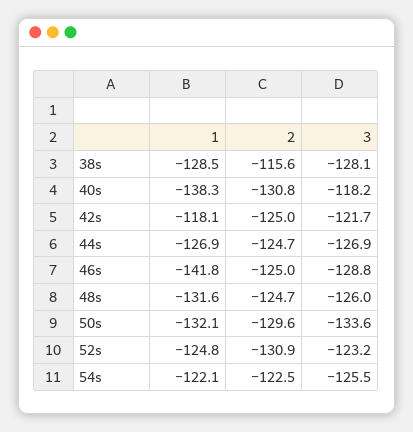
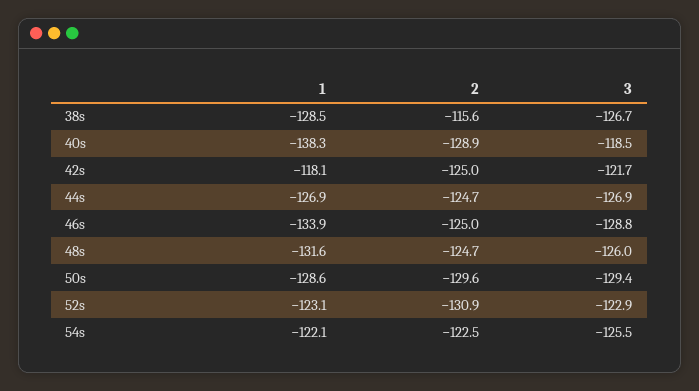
  {
    "1": {
      "38s": -128.5,
      "40s": -138.3,
      "42s": -118.1,
      "44s": -126.9,
-     "46s": -141.8,
+     "46s": -133.9,
      "48s": -131.6,
-     "50s": -132.1,
+     "50s": -128.6,
-     "52s": -124.8,
+     "52s": -123.1,
      "54s": -122.1
    },
    "2": {
      "38s": -115.6,
-     "40s": -130.8,
+     "40s": -128.9,
      "42s": -125,
      "44s": -124.7,
      "46s": -125,
      "48s": -124.7,
      "50s": -129.6,
      "52s": -130.9,
      "54s": -122.5
    },
    "3": {
-     "38s": -128.1,
+     "38s": -126.7,
-     "40s": -118.2,
+     "40s": -118.5,
      "42s": -121.7,
      "44s": -126.9,
      "46s": -128.8,
      "48s": -126,
-     "50s": -133.6,
+     "50s": -129.4,
-     "52s": -123.2,
+     "52s": -122.9,
      "54s": -125.5
    }
  }

